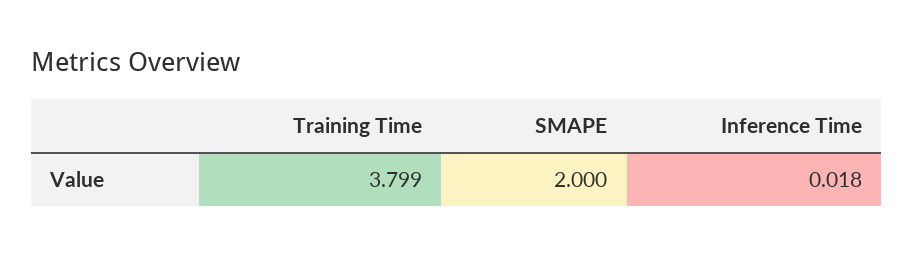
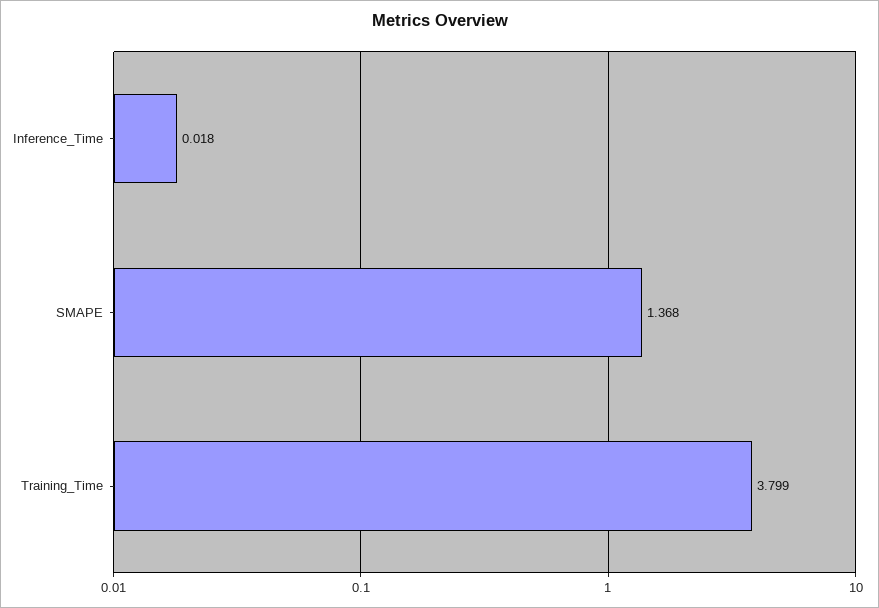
  {
    "Training Time": 3.799,
-   "SMAPE": 2,
+   "SMAPE": 1.368,
    "Inference Time": 0.018
  }

